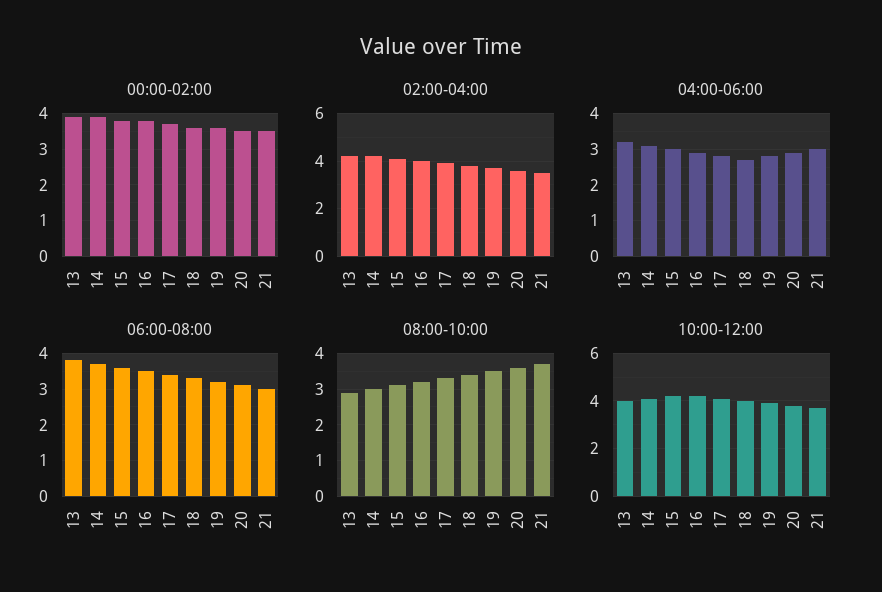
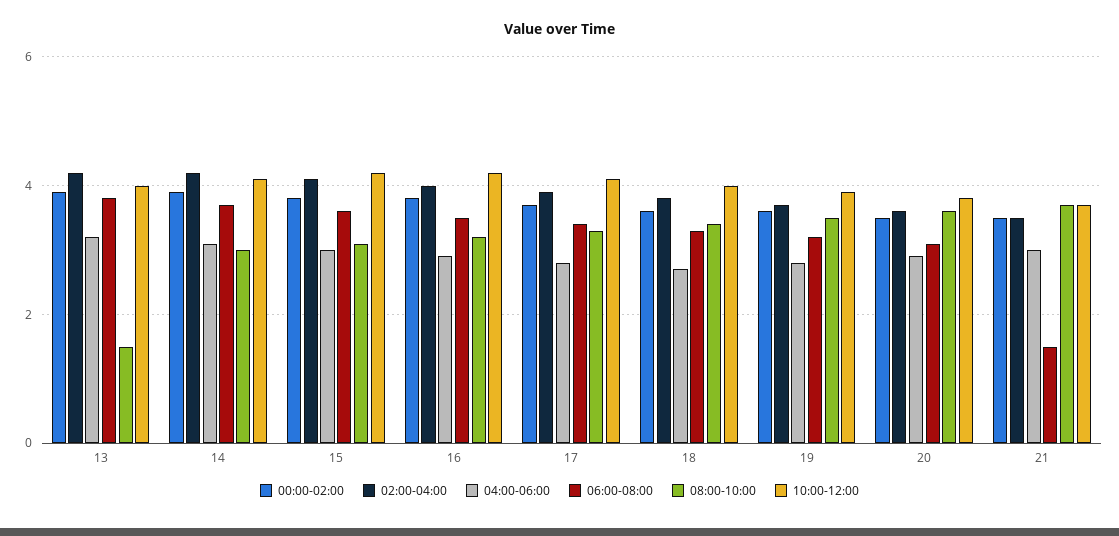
  {
    "00:00-02:00": {
      "13": 4,
      "14": 4,
      "15": 4,
      "16": 4,
      "17": 3.5,
      "18": 3.5,
      "19": 3.5,
      "20": 3.5,
      "21": 3.5
    },
    "02:00-04:00": {
      "13": 4,
      "14": 4,
      "15": 4,
      "16": 4,
      "17": 4,
      "18": 4,
      "19": 3.5,
      "20": 3.5,
      "21": 3.5
    },
    "04:00-06:00": {
      "13": 3,
      "14": 3,
      "15": 3,
      "16": 3,
      "17": 3,
      "18": 2.5,
      "19": 3,
      "20": 3,
      "21": 3
    },
    "06:00-08:00": {
      "13": 4,
      "14": 3.5,
      "15": 3.5,
      "16": 3.5,
      "17": 3.5,
      "18": 3.5,
      "19": 3,
      "20": 3,
-     "21": 3
+     "21": 1.5
    },
    "08:00-10:00": {
-     "13": 3,
+     "13": 1.5,
      "14": 3,
      "15": 3,
      "16": 3,
      "17": 3.5,
      "18": 3.5,
      "19": 3.5,
      "20": 3.5,
      "21": 3.5
    },
    "10:00-12:00": {
      "13": 4,
      "14": 4,
      "15": 4,
      "16": 4,
      "17": 4,
      "18": 4,
      "19": 4,
      "20": 4,
      "21": 3.5
    }
  }

